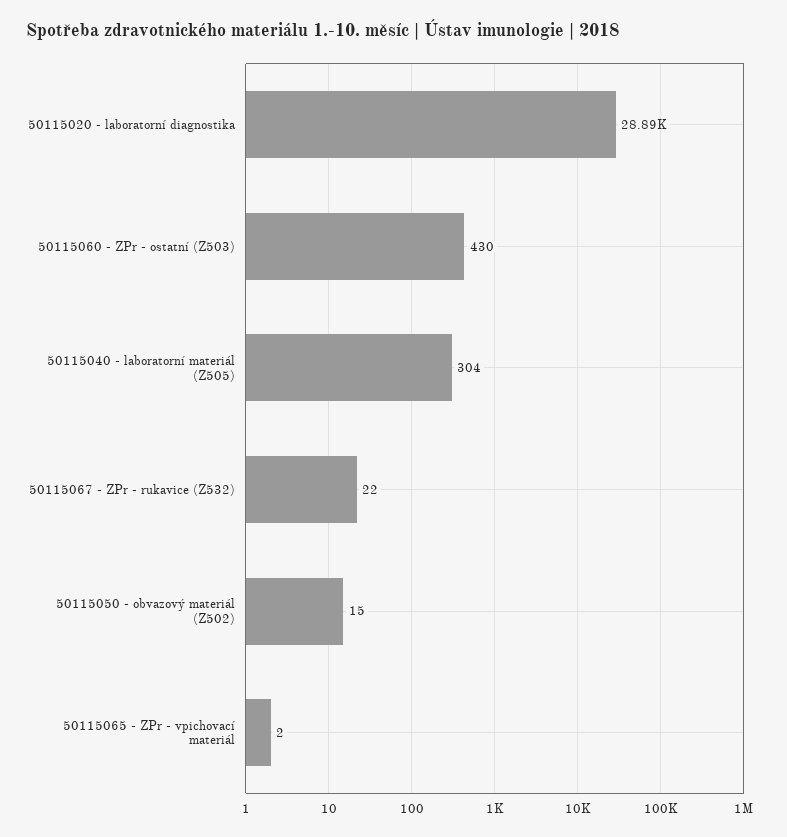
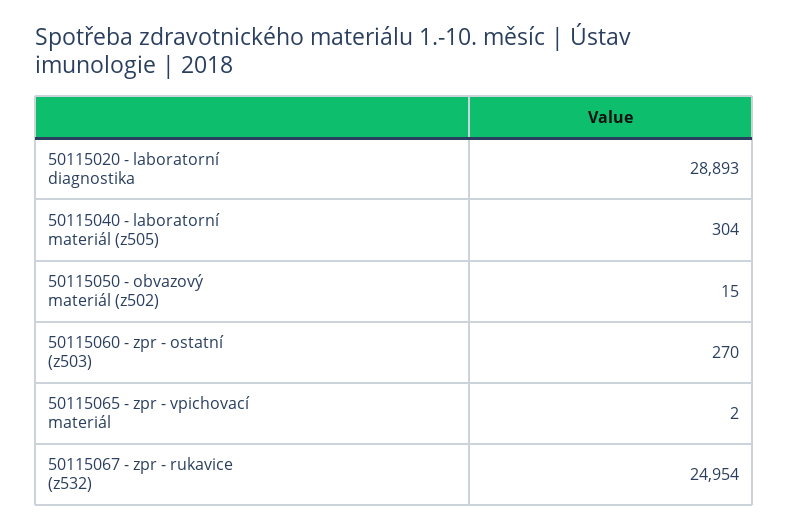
  {
    "50115020 - laboratorní diagnostika": 28893,
-   "50115060 - ZPr - ostatní (Z503)": 430,
+   "50115060 - ZPr - ostatní (Z503)": 270,
    "50115040 - laboratorní materiál (Z505)": 304,
-   "50115067 - ZPr - rukavice (Z532)": 22,
+   "50115067 - ZPr - rukavice (Z532)": 24954,
    "50115050 - obvazový materiál (Z502)": 15,
    "50115065 - ZPr - vpichovací materiál": 2
  }

